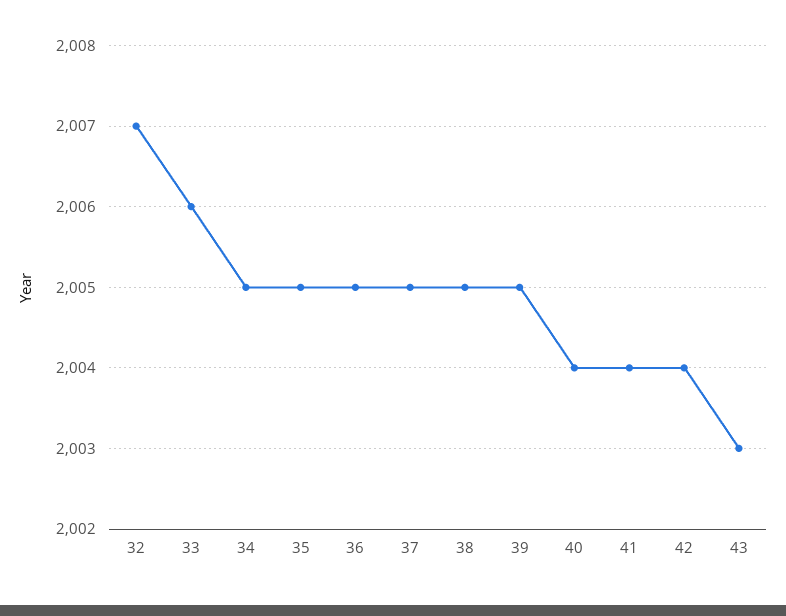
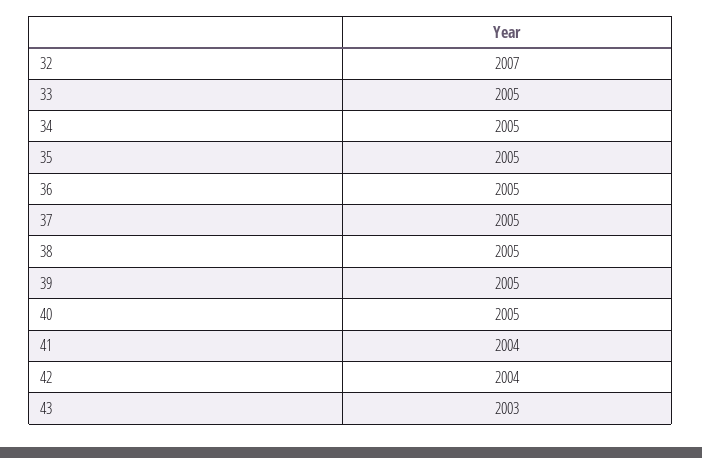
  {
    "32": 2007,
-   "33": 2006,
+   "33": 2005,
    "34": 2005,
    "35": 2005,
    "36": 2005,
    "37": 2005,
    "38": 2005,
    "39": 2005,
-   "40": 2004,
+   "40": 2005,
    "41": 2004,
    "42": 2004,
    "43": 2003
  }

